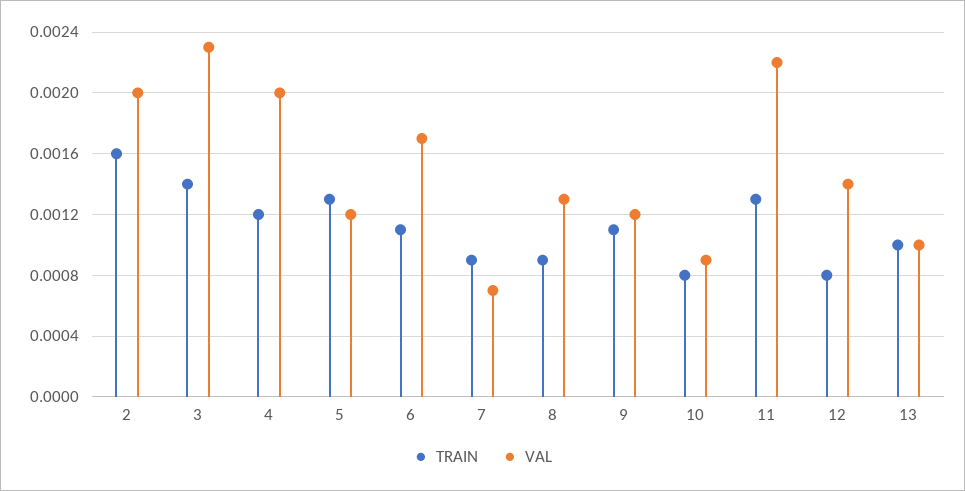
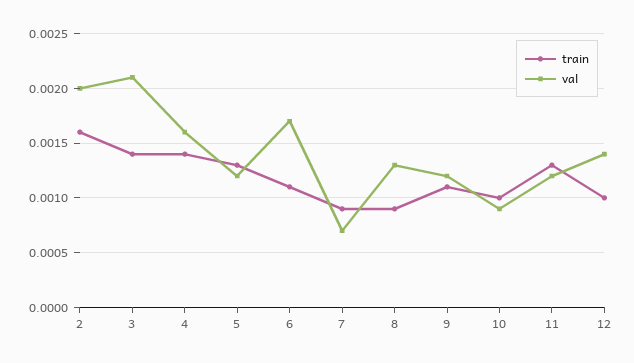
  {
    "TRAIN": {
      "2": 0.0016,
      "3": 0.0014,
-     "4": 0.0012,
+     "4": 0.0014,
      "5": 0.0013,
      "6": 0.0011,
      "7": 0.0009,
      "8": 0.0009,
      "9": 0.0011,
-     "10": 0.0008,
+     "10": 0.001,
      "11": 0.0013,
-     "12": 0.0008,
+     "12": 0.001
-     "13": 0.001
    },
    "VAL": {
      "2": 0.002,
-     "3": 0.0023,
+     "3": 0.0021,
-     "4": 0.002,
+     "4": 0.0016,
      "5": 0.0012,
      "6": 0.0017,
      "7": 0.0007,
      "8": 0.0013,
      "9": 0.0012,
      "10": 0.0009,
-     "11": 0.0022,
+     "11": 0.0012,
-     "12": 0.0014,
+     "12": 0.0014
-     "13": 0.001
    }
  }

